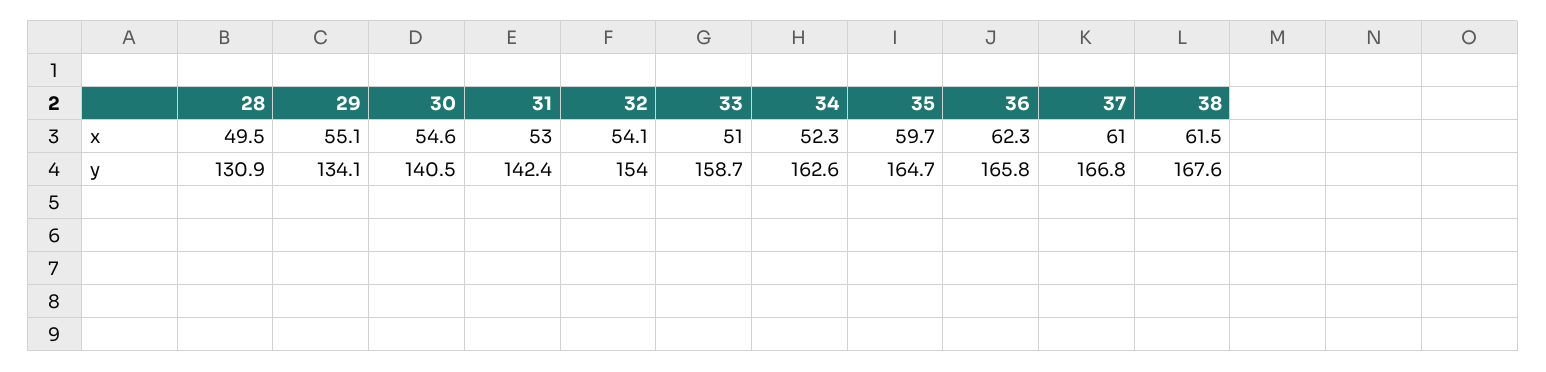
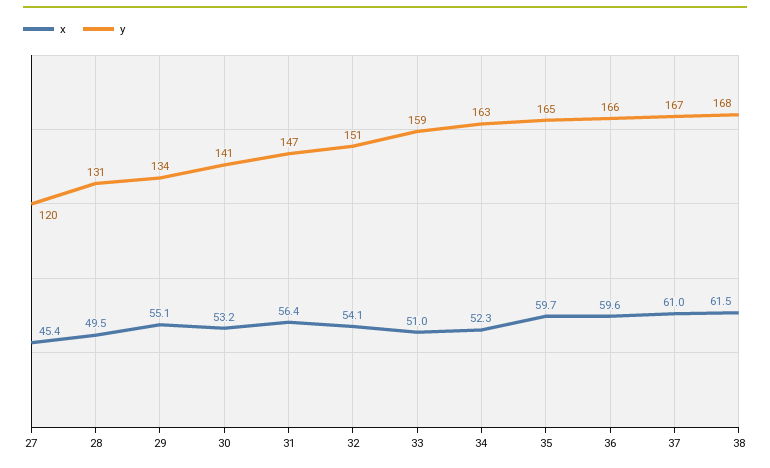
  {
    "x": {
      "28": 49.5,
      "29": 55.1,
-     "30": 54.6,
+     "30": 53.2,
-     "31": 53,
+     "31": 56.4,
      "32": 54.1,
      "33": 51,
      "34": 52.3,
      "35": 59.7,
-     "36": 62.3,
+     "36": 59.6,
      "37": 61,
-     "38": 61.5
+     "38": 61.5,
+     "27": 45.4
    },
    "y": {
      "28": 130.9,
      "29": 134.1,
      "30": 140.5,
-     "31": 142.4,
+     "31": 147,
-     "32": 154,
+     "32": 151,
      "33": 158.7,
      "34": 162.6,
      "35": 164.7,
      "36": 165.8,
      "37": 166.8,
-     "38": 167.6
+     "38": 167.6,
+     "27": 120
    }
  }

